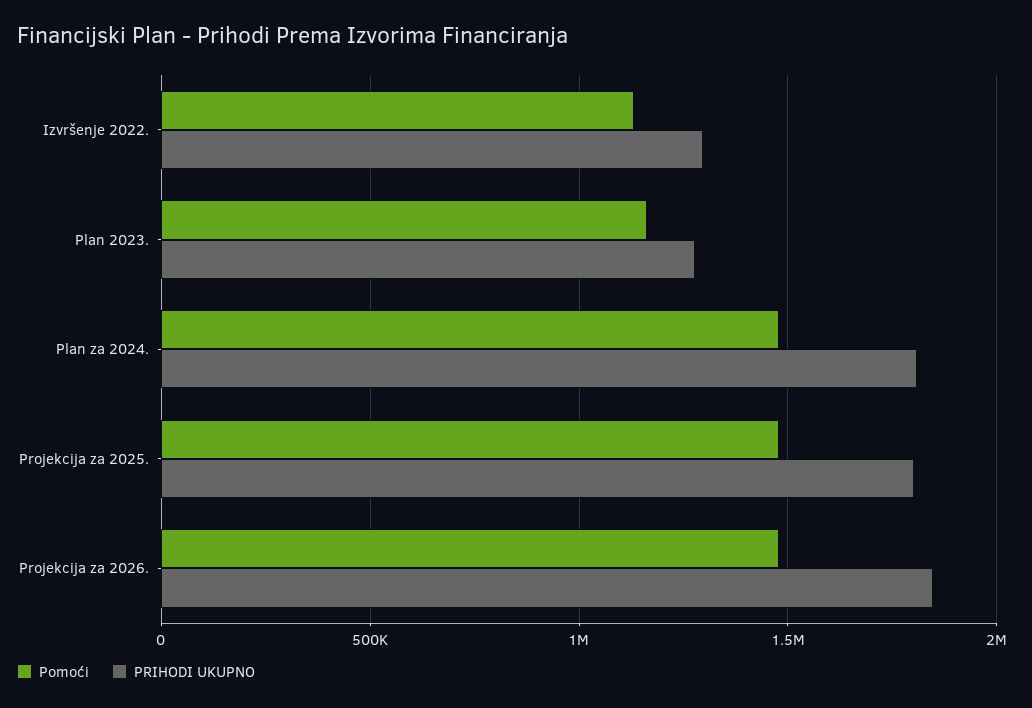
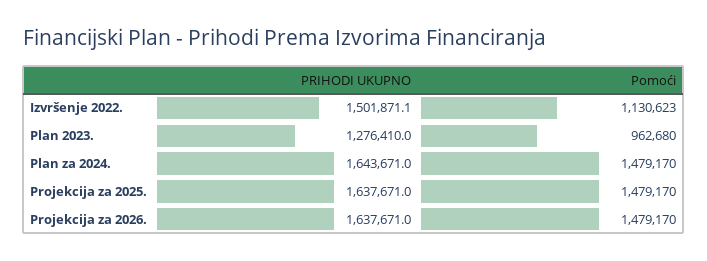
  {
    "Pomoći": {
      "Izvršenje 2022.": 1130623,
-     "Plan 2023.": 1150000,
+     "Plan 2023.": 962680,
      "Plan za 2024.": 1479170,
      "Projekcija za 2025.": 1479170,
      "Projekcija za 2026.": 1479170
    },
    "PRIHODI UKUPNO": {
-     "Izvršenje 2022.": 1300000,
+     "Izvršenje 2022.": 1501871.1,
      "Plan 2023.": 1276410,
-     "Plan za 2024.": 1800000,
+     "Plan za 2024.": 1643671,
-     "Projekcija za 2025.": 1800000,
+     "Projekcija za 2025.": 1637671,
-     "Projekcija za 2026.": 1850000
+     "Projekcija za 2026.": 1637671
    }
  }

